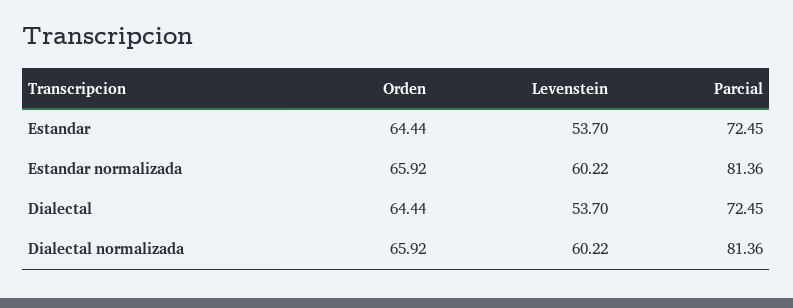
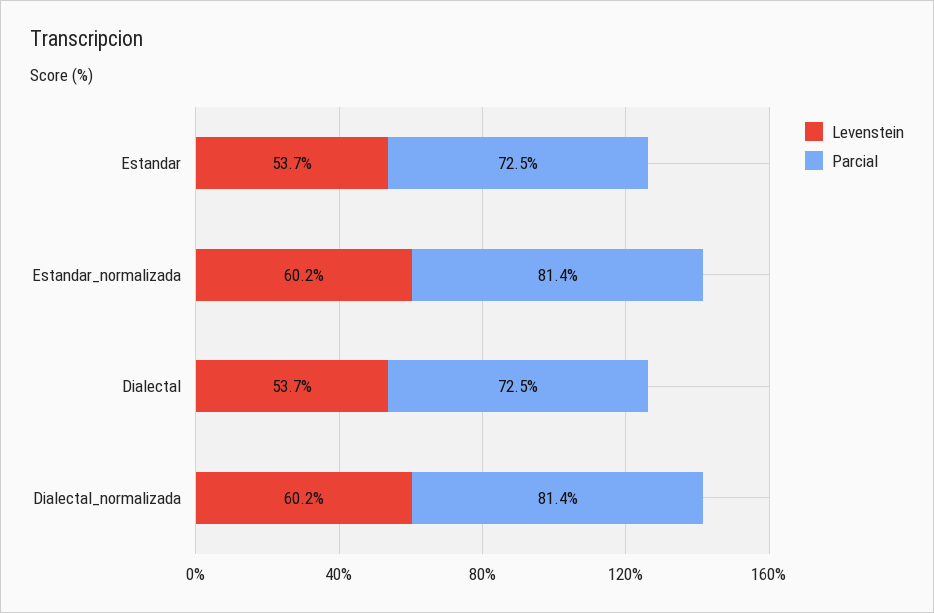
  {
-   "Orden": {
-     "Estandar": 64.44,
-     "Estandar normalizada": 65.92,
-     "Dialectal": 64.44,
-     "Dialectal normalizada": 65.92
-   },
    "Levenstein": {
      "Estandar": 53.7,
      "Estandar normalizada": 60.22,
      "Dialectal": 53.7,
      "Dialectal normalizada": 60.22
    },
    "Parcial": {
      "Estandar": 72.45,
      "Estandar normalizada": 81.36,
      "Dialectal": 72.45,
      "Dialectal normalizada": 81.36
    }
  }

